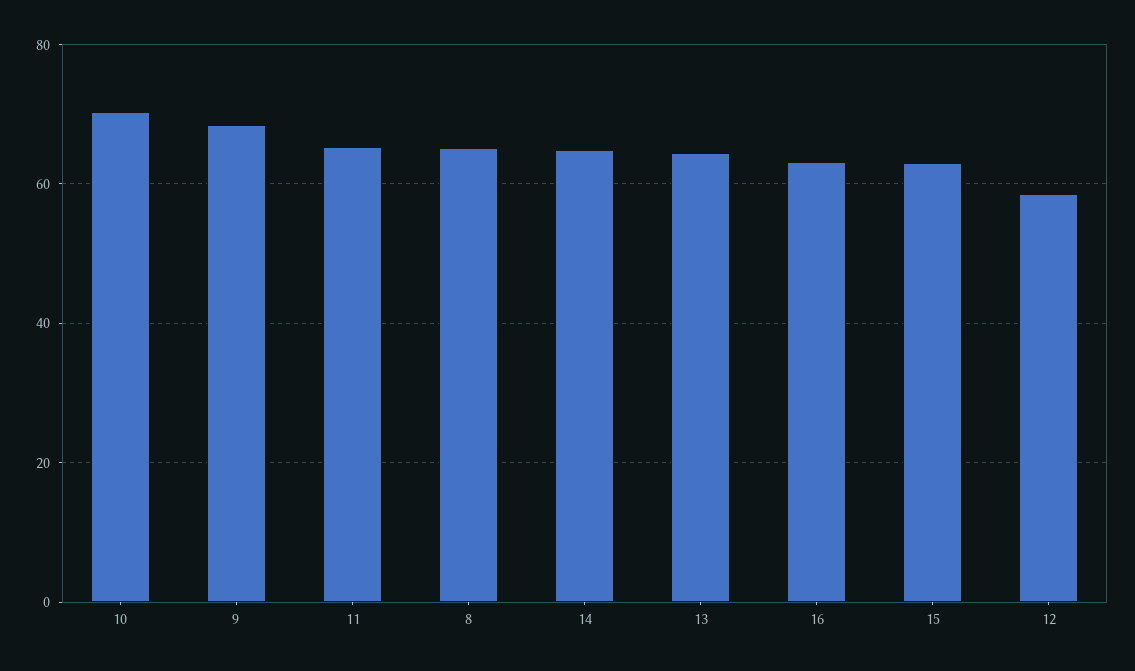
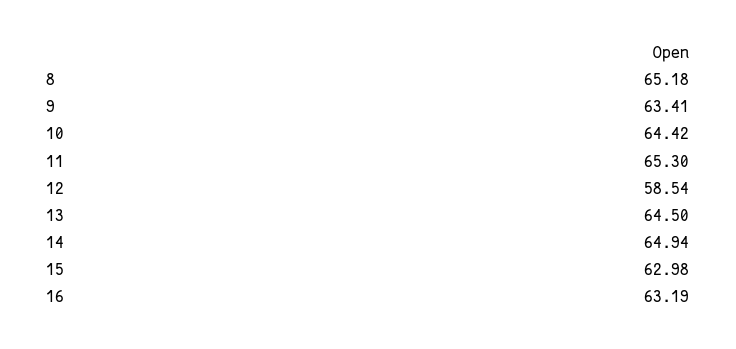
  {
-   "10": 70,
+   "10": 64.42,
-   "9": 68,
+   "9": 63.41,
    "11": 65.3,
    "8": 65.18,
    "14": 64.94,
    "13": 64.5,
    "16": 63.19,
    "15": 62.98,
    "12": 58.54
  }

